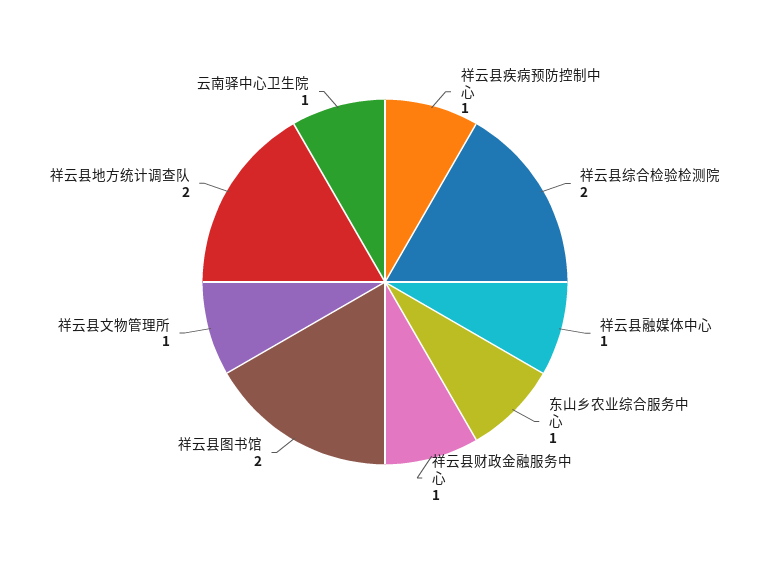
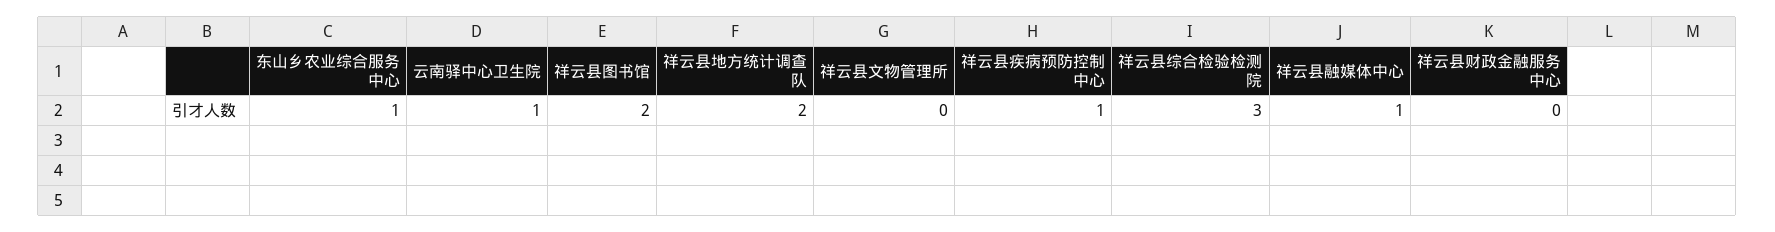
  {
    "祥云县疾病预防控制中心": 1,
-   "祥云县综合检验检测院": 2,
+   "祥云县综合检验检测院": 3,
    "祥云县融媒体中心": 1,
    "东山乡农业综合服务中心": 1,
-   "祥云县财政金融服务中心": 1,
+   "祥云县财政金融服务中心": 0,
    "祥云县图书馆": 2,
-   "祥云县文物管理所": 1,
+   "祥云县文物管理所": 0,
    "祥云县地方统计调查队": 2,
    "云南驿中心卫生院": 1
  }

